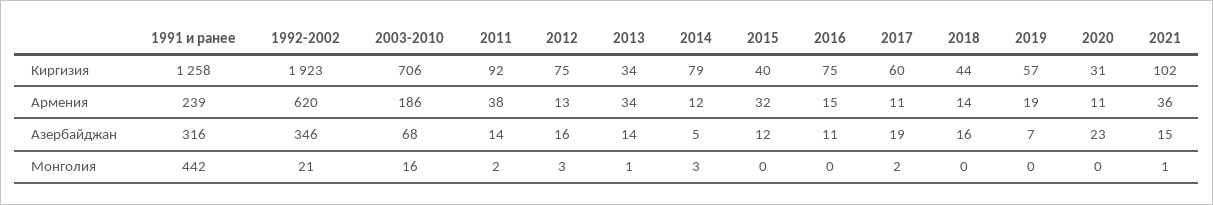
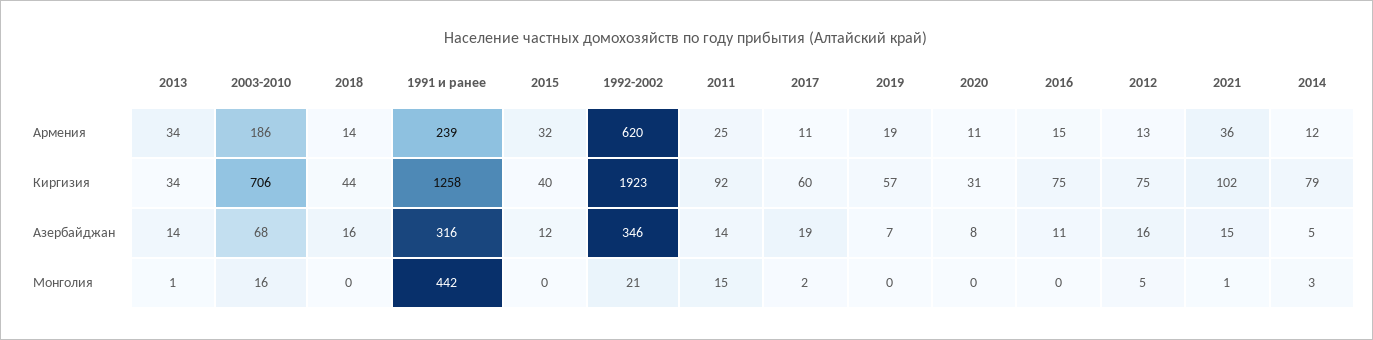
  {
    "1991 и ранее": {
      "Киргизия": 1258,
      "Армения": 239,
      "Азербайджан": 316,
      "Монголия": 442
    },
    "1992-2002": {
      "Киргизия": 1923,
      "Армения": 620,
      "Азербайджан": 346,
      "Монголия": 21
    },
    "2003-2010": {
      "Киргизия": 706,
      "Армения": 186,
      "Азербайджан": 68,
      "Монголия": 16
    },
    "2011": {
      "Киргизия": 92,
-     "Армения": 38,
+     "Армения": 25,
      "Азербайджан": 14,
-     "Монголия": 2
+     "Монголия": 15
    },
    "2012": {
      "Киргизия": 75,
      "Армения": 13,
      "Азербайджан": 16,
-     "Монголия": 3
+     "Монголия": 5
    },
    "2013": {
      "Киргизия": 34,
      "Армения": 34,
      "Азербайджан": 14,
      "Монголия": 1
    },
    "2014": {
      "Киргизия": 79,
      "Армения": 12,
      "Азербайджан": 5,
      "Монголия": 3
    },
    "2015": {
      "Киргизия": 40,
      "Армения": 32,
      "Азербайджан": 12,
      "Монголия": 0
    },
    "2016": {
      "Киргизия": 75,
      "Армения": 15,
      "Азербайджан": 11,
      "Монголия": 0
    },
    "2017": {
      "Киргизия": 60,
      "Армения": 11,
      "Азербайджан": 19,
      "Монголия": 2
    },
    "2018": {
      "Киргизия": 44,
      "Армения": 14,
      "Азербайджан": 16,
      "Монголия": 0
    },
    "2019": {
      "Киргизия": 57,
      "Армения": 19,
      "Азербайджан": 7,
      "Монголия": 0
    },
    "2020": {
      "Киргизия": 31,
      "Армения": 11,
-     "Азербайджан": 23,
+     "Азербайджан": 8,
      "Монголия": 0
    },
    "2021": {
      "Киргизия": 102,
      "Армения": 36,
      "Азербайджан": 15,
      "Монголия": 1
    }
  }

